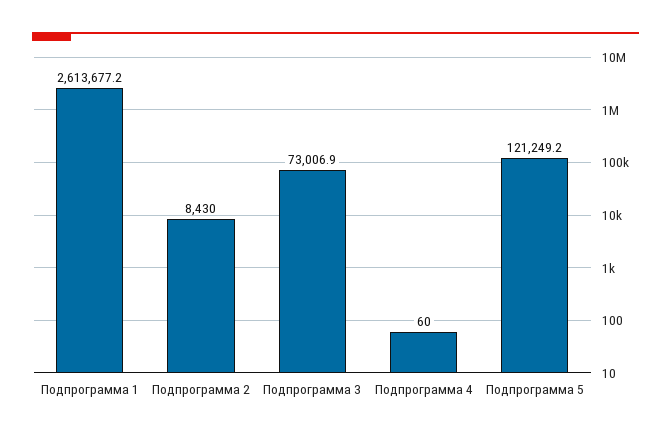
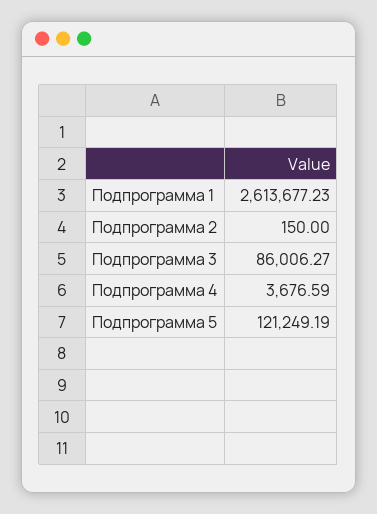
  {
    "Подпрограмма 1": 2613677.23,
-   "Подпрограмма 2": 8430,
+   "Подпрограмма 2": 150,
-   "Подпрограмма 3": 73006.9,
+   "Подпрограмма 3": 86006.27,
-   "Подпрограмма 4": 60,
+   "Подпрограмма 4": 3676.59,
    "Подпрограмма 5": 121249.19
  }

